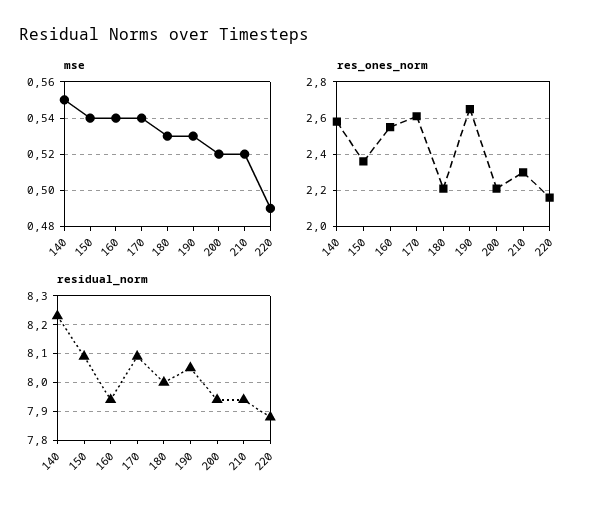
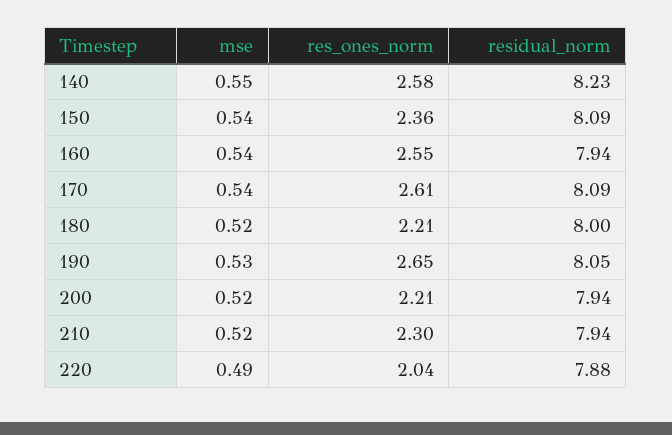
  {
    "mse": {
      "140": 0.55,
      "150": 0.54,
      "160": 0.54,
      "170": 0.54,
-     "180": 0.53,
+     "180": 0.52,
      "190": 0.53,
      "200": 0.52,
      "210": 0.52,
      "220": 0.49
    },
    "res_ones_norm": {
      "140": 2.58,
      "150": 2.36,
      "160": 2.55,
      "170": 2.61,
      "180": 2.21,
      "190": 2.65,
      "200": 2.21,
      "210": 2.3,
-     "220": 2.15
+     "220": 2.04
    },
    "residual_norm": {
      "140": 8.23,
      "150": 8.09,
      "160": 7.94,
      "170": 8.09,
      "180": 8,
      "190": 8.05,
      "200": 7.94,
      "210": 7.94,
      "220": 7.88
    }
  }

